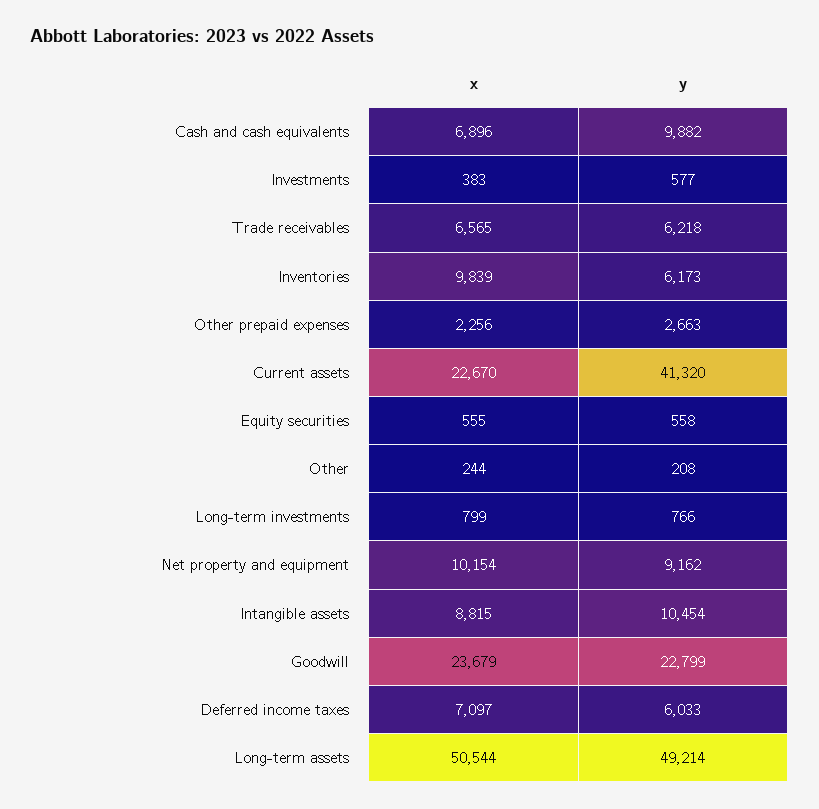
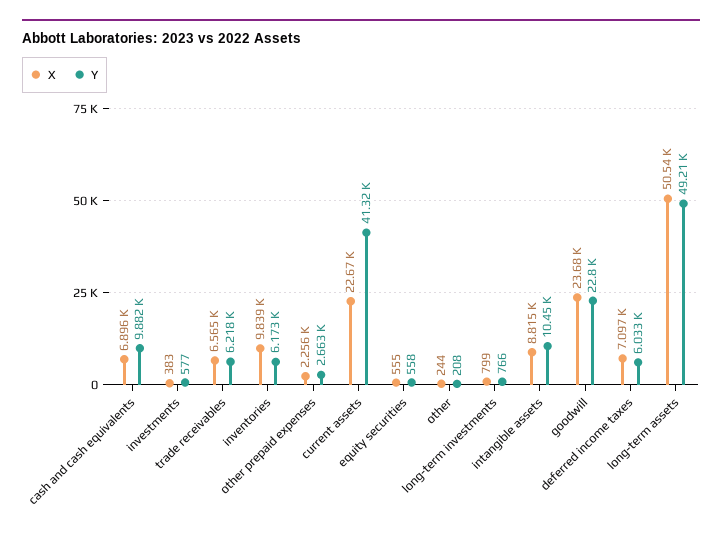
  {
    "x": {
      "Cash and cash equivalents": 6896,
      "Investments": 383,
      "Trade receivables": 6565,
      "Inventories": 9839,
      "Other prepaid expenses": 2256,
      "Current assets": 22670,
      "Equity securities": 555,
      "Other": 244,
      "Long-term investments": 799,
-     "Net property and equipment": 10154,
      "Intangible assets": 8815,
      "Goodwill": 23679,
      "Deferred income taxes": 7097,
      "Long-term assets": 50544
    },
    "y": {
      "Cash and cash equivalents": 9882,
      "Investments": 577,
      "Trade receivables": 6218,
      "Inventories": 6173,
      "Other prepaid expenses": 2663,
      "Current assets": 41320,
      "Equity securities": 558,
      "Other": 208,
      "Long-term investments": 766,
-     "Net property and equipment": 9162,
      "Intangible assets": 10454,
      "Goodwill": 22799,
      "Deferred income taxes": 6033,
      "Long-term assets": 49214
    }
  }

